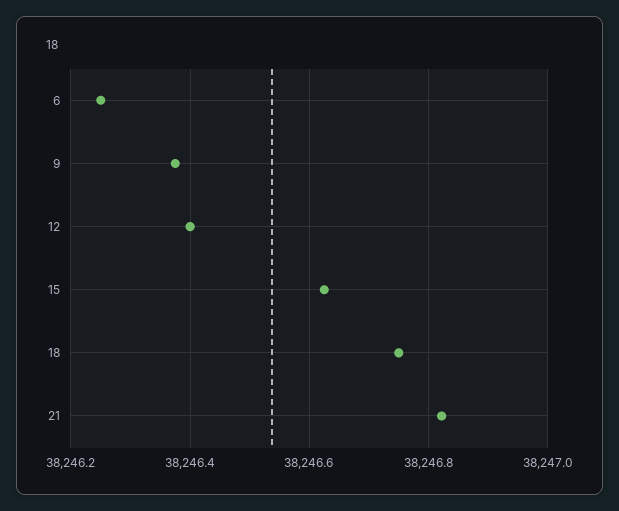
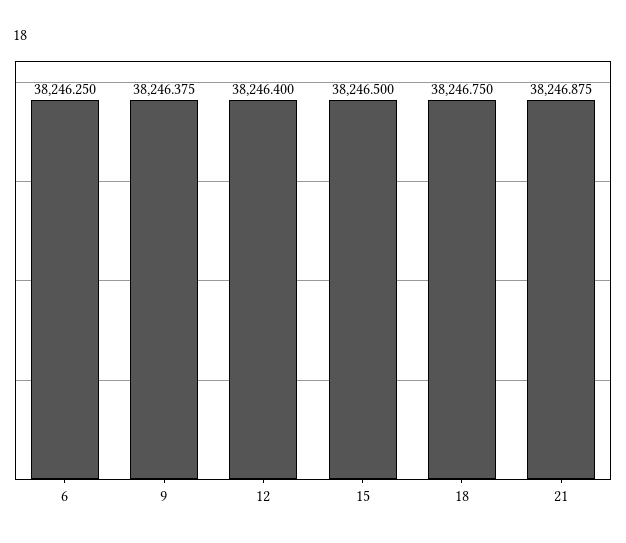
  {
    "6": 38246.25,
    "9": 38246.375,
    "12": 38246.4,
-   "15": 38246.62,
+   "15": 38246.5,
    "18": 38246.75,
-   "21": 38246.82
+   "21": 38246.875
  }

